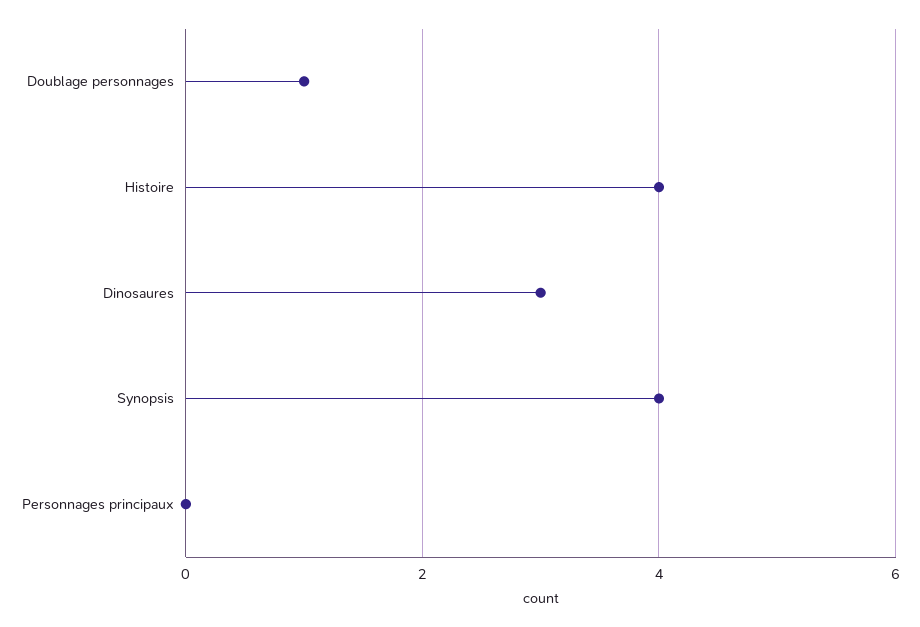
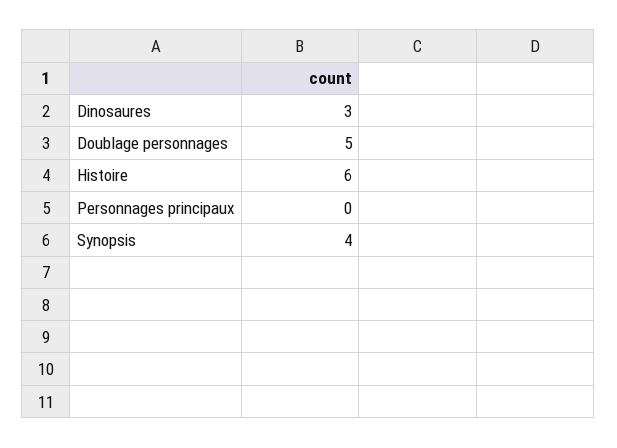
  {
-   "Doublage personnages": 1,
+   "Doublage personnages": 5,
-   "Histoire": 4,
+   "Histoire": 6,
    "Dinosaures": 3,
    "Synopsis": 4,
    "Personnages principaux": 0
  }

